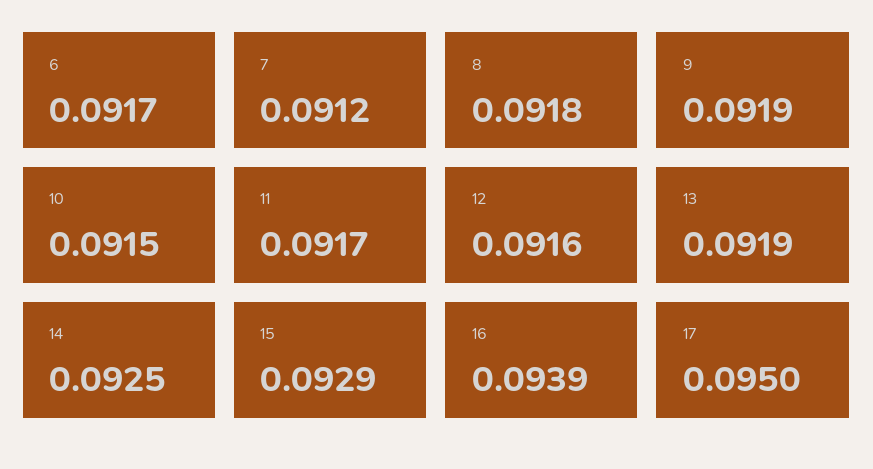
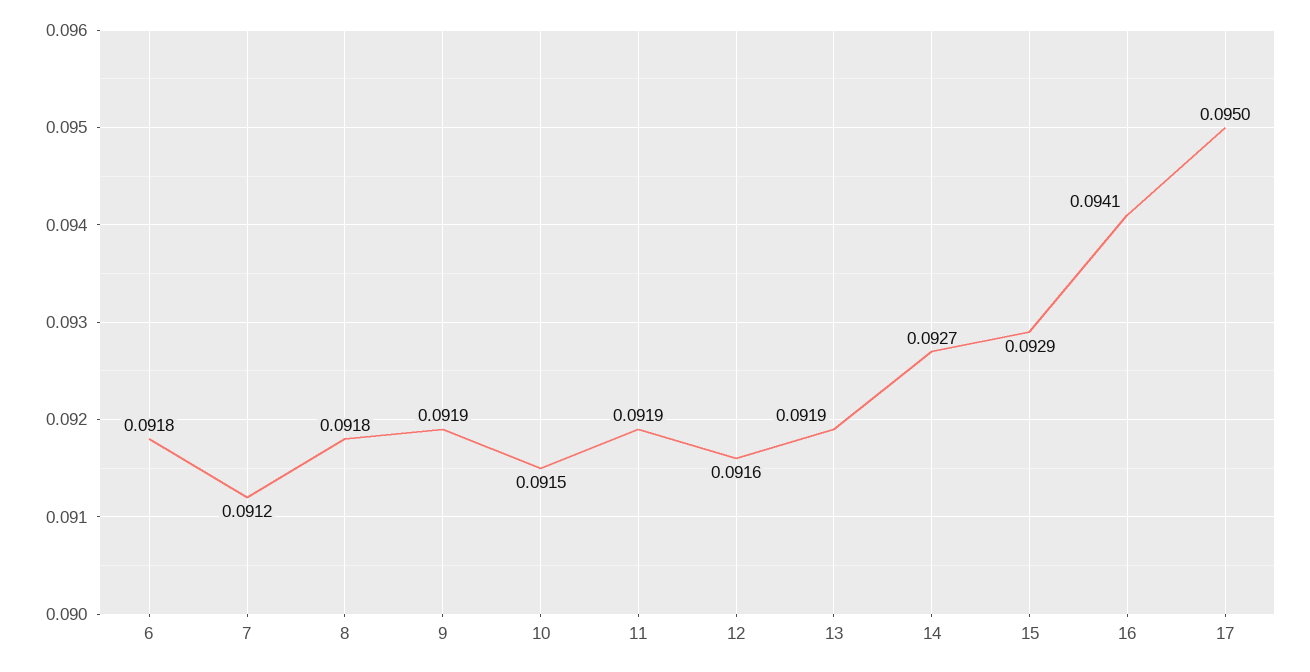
  {
-   "6": 0.0917,
+   "6": 0.0918,
    "7": 0.0912,
    "8": 0.0918,
    "9": 0.0919,
    "10": 0.0915,
-   "11": 0.0917,
+   "11": 0.0919,
    "12": 0.0916,
    "13": 0.0919,
-   "14": 0.0925,
+   "14": 0.0927,
    "15": 0.0929,
-   "16": 0.0939,
+   "16": 0.0941,
    "17": 0.095
  }

